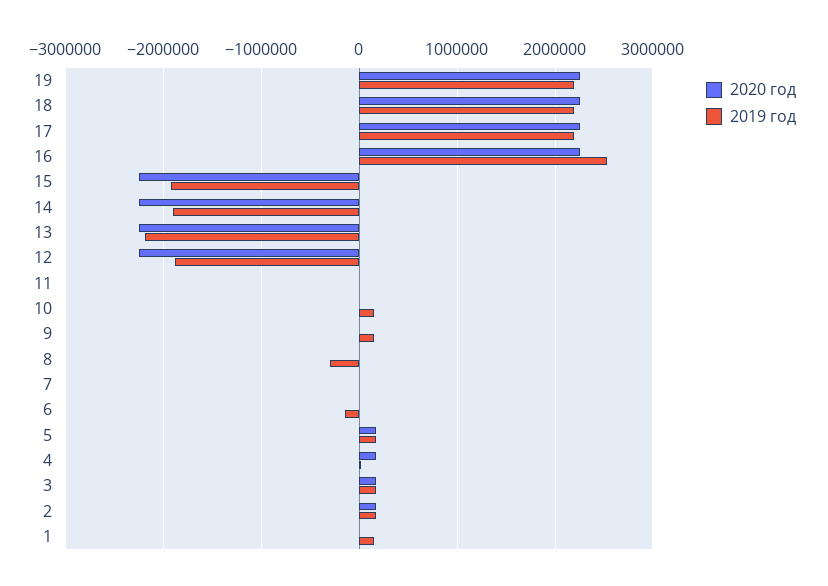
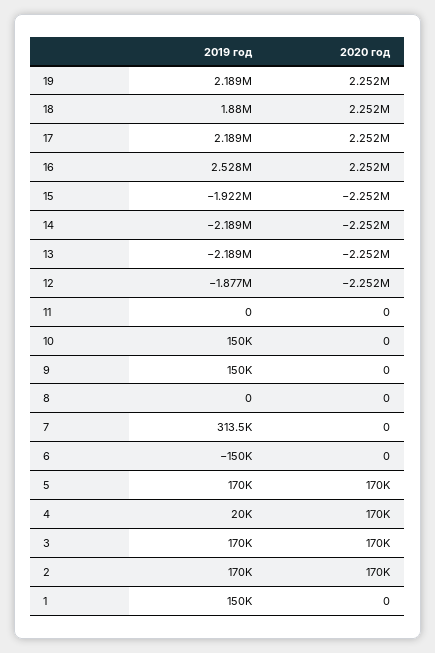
  {
    "2020 год": {
      "19": 2252000,
      "18": 2252000,
      "17": 2252000,
      "16": 2252000,
      "15": -2252000,
      "14": -2252000,
      "13": -2252000,
      "12": -2252000,
      "11": 0,
      "10": 0,
      "9": 0,
      "8": 0,
      "7": 0,
      "6": 0,
      "5": 170000,
      "4": 170000,
      "3": 170000,
      "2": 170000,
      "1": 0
    },
    "2019 год": {
      "19": 2189000,
-     "18": 2200000,
+     "18": 1880000,
      "17": 2189000,
      "16": 2528000,
      "15": -1922000,
-     "14": -1900000,
+     "14": -2189000,
      "13": -2189000,
      "12": -1877000,
      "11": 0,
      "10": 150000,
      "9": 150000,
-     "8": -300000,
+     "8": 0,
-     "7": 0,
+     "7": 313500,
      "6": -150000,
      "5": 170000,
      "4": 20000,
      "3": 170000,
      "2": 170000,
      "1": 150000
    }
  }

